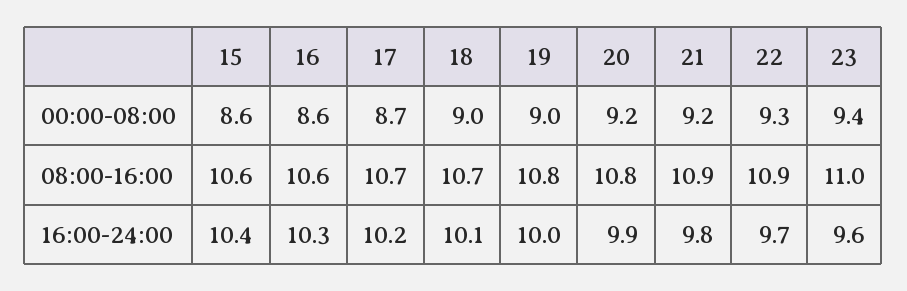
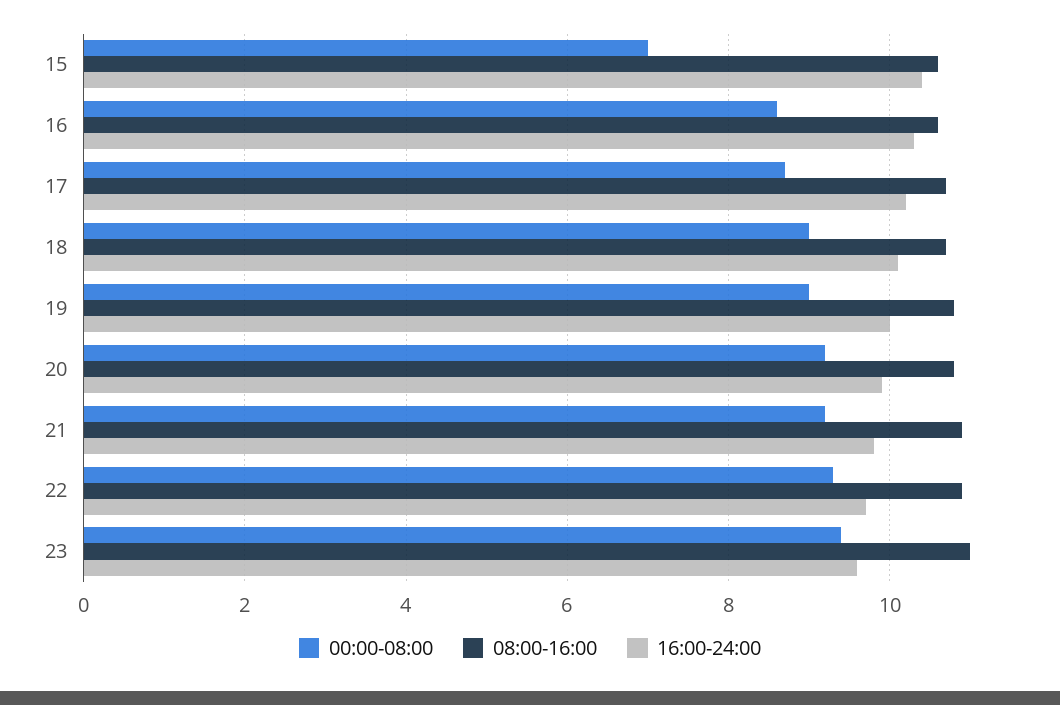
  {
    "00:00-08:00": {
-     "15": 8.6,
+     "15": 7,
      "16": 8.6,
      "17": 8.7,
      "18": 9,
      "19": 9,
      "20": 9.2,
      "21": 9.2,
      "22": 9.3,
      "23": 9.4
    },
    "08:00-16:00": {
      "15": 10.6,
      "16": 10.6,
      "17": 10.7,
      "18": 10.7,
      "19": 10.8,
      "20": 10.8,
      "21": 10.9,
      "22": 10.9,
      "23": 11
    },
    "16:00-24:00": {
      "15": 10.4,
      "16": 10.3,
      "17": 10.2,
      "18": 10.1,
      "19": 10,
      "20": 9.9,
      "21": 9.8,
      "22": 9.7,
      "23": 9.6
    }
  }

